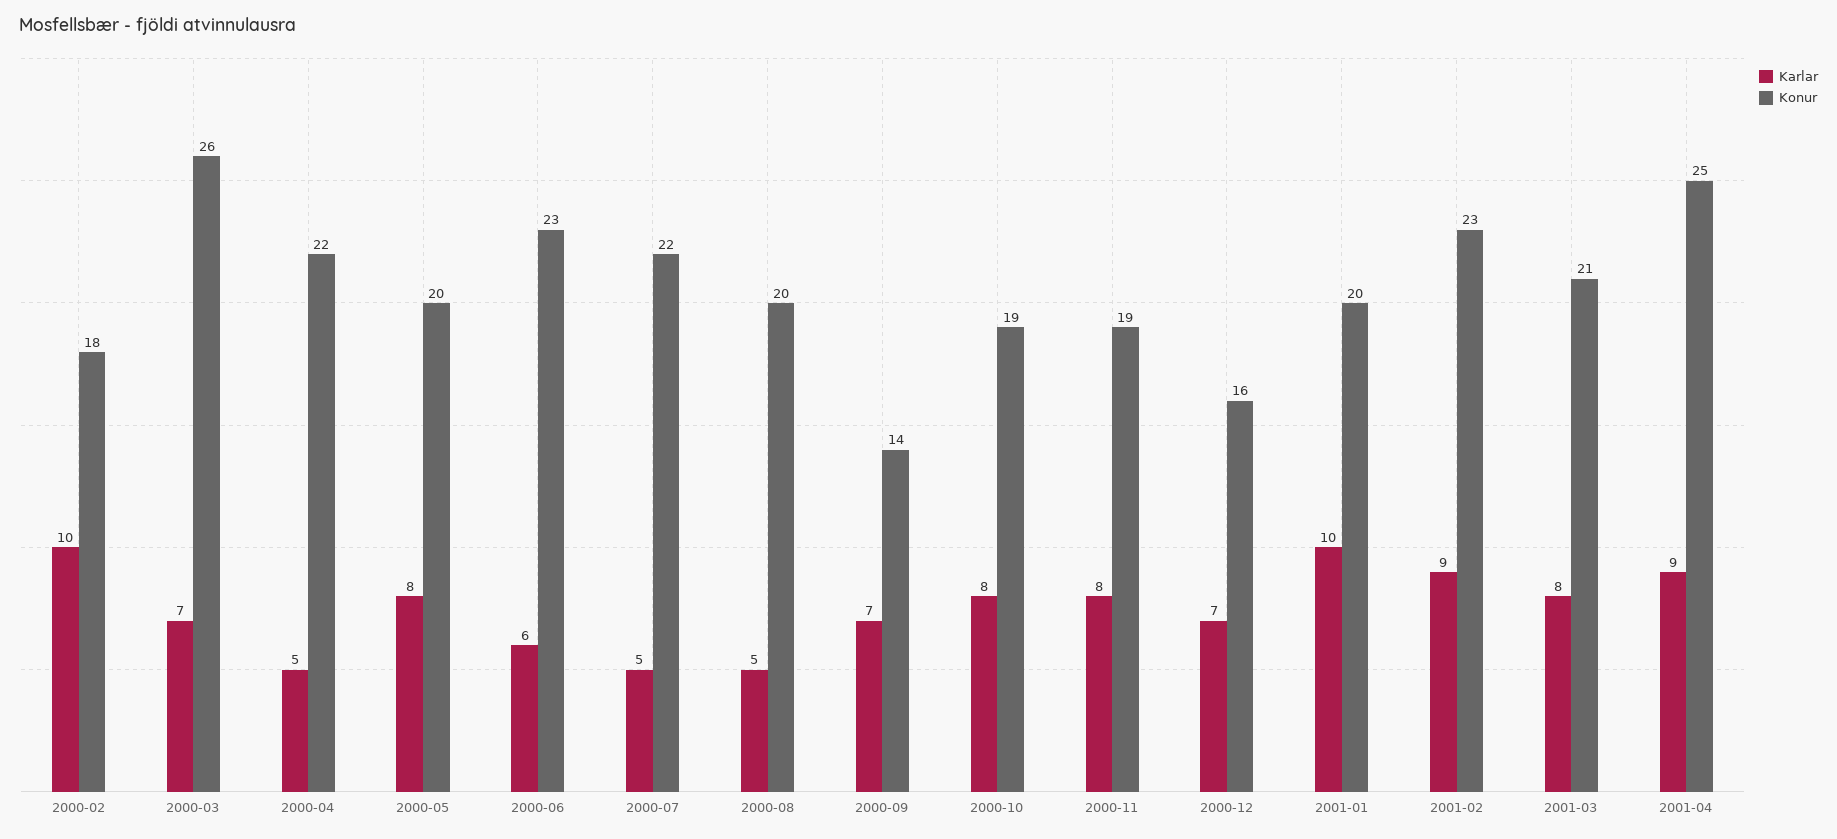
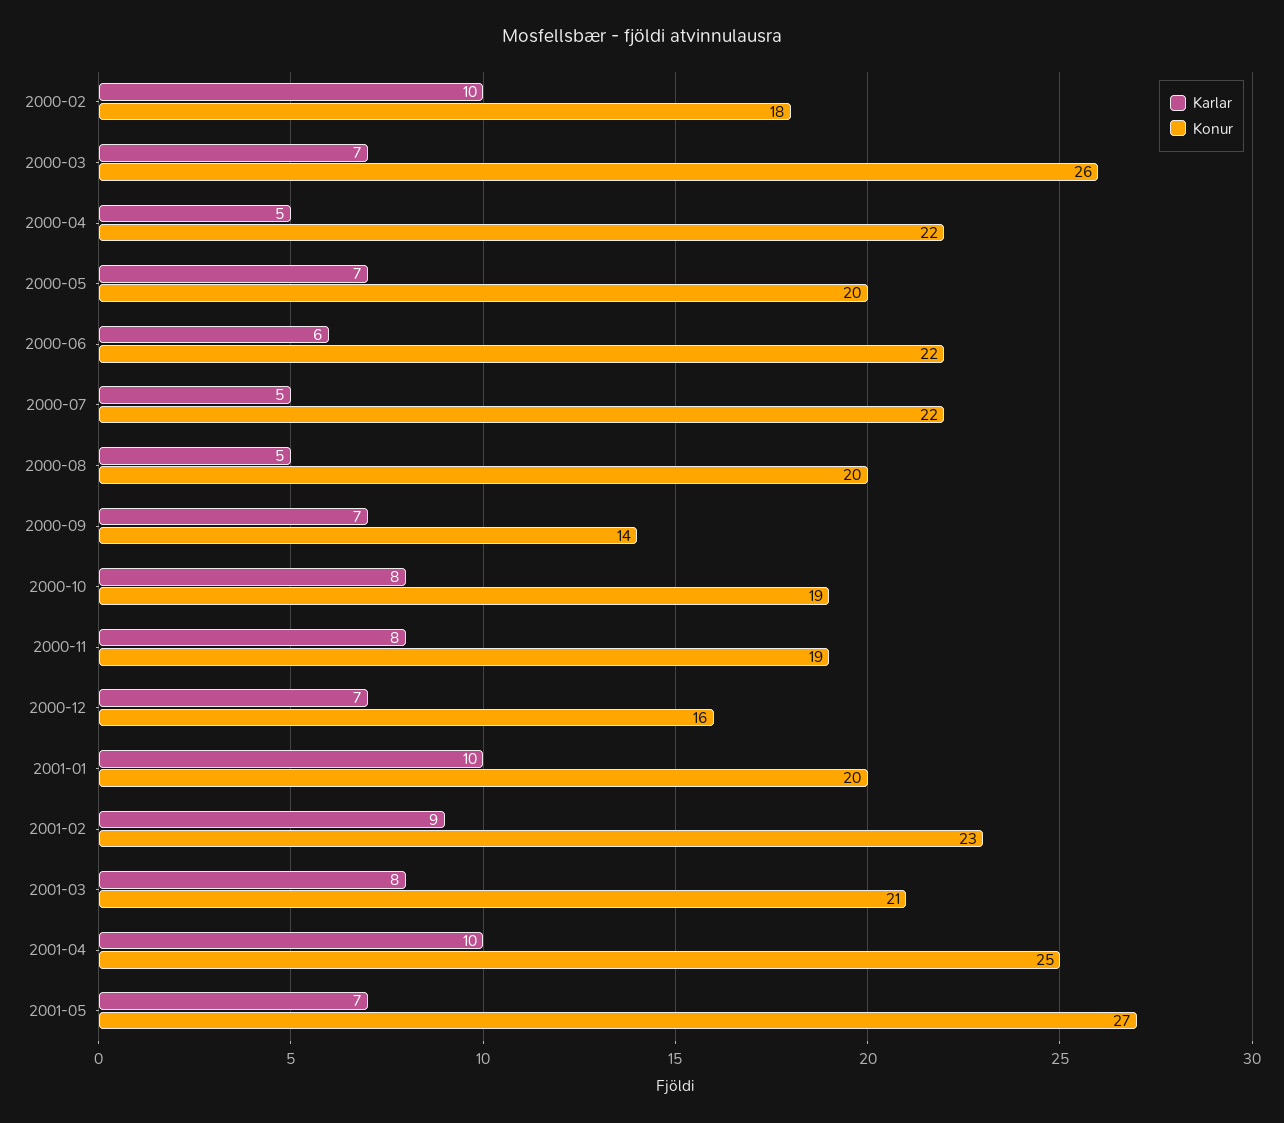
  {
    "Karlar": {
      "2000-02": 10,
      "2000-03": 7,
      "2000-04": 5,
-     "2000-05": 8,
+     "2000-05": 7,
      "2000-06": 6,
      "2000-07": 5,
      "2000-08": 5,
      "2000-09": 7,
      "2000-10": 8,
      "2000-11": 8,
      "2000-12": 7,
      "2001-01": 10,
      "2001-02": 9,
      "2001-03": 8,
-     "2001-04": 9
+     "2001-04": 10,
+     "2001-05": 7
    },
    "Konur": {
      "2000-02": 18,
      "2000-03": 26,
      "2000-04": 22,
      "2000-05": 20,
-     "2000-06": 23,
+     "2000-06": 22,
      "2000-07": 22,
      "2000-08": 20,
      "2000-09": 14,
      "2000-10": 19,
      "2000-11": 19,
      "2000-12": 16,
      "2001-01": 20,
      "2001-02": 23,
      "2001-03": 21,
-     "2001-04": 25
+     "2001-04": 25,
+     "2001-05": 27
    }
  }

